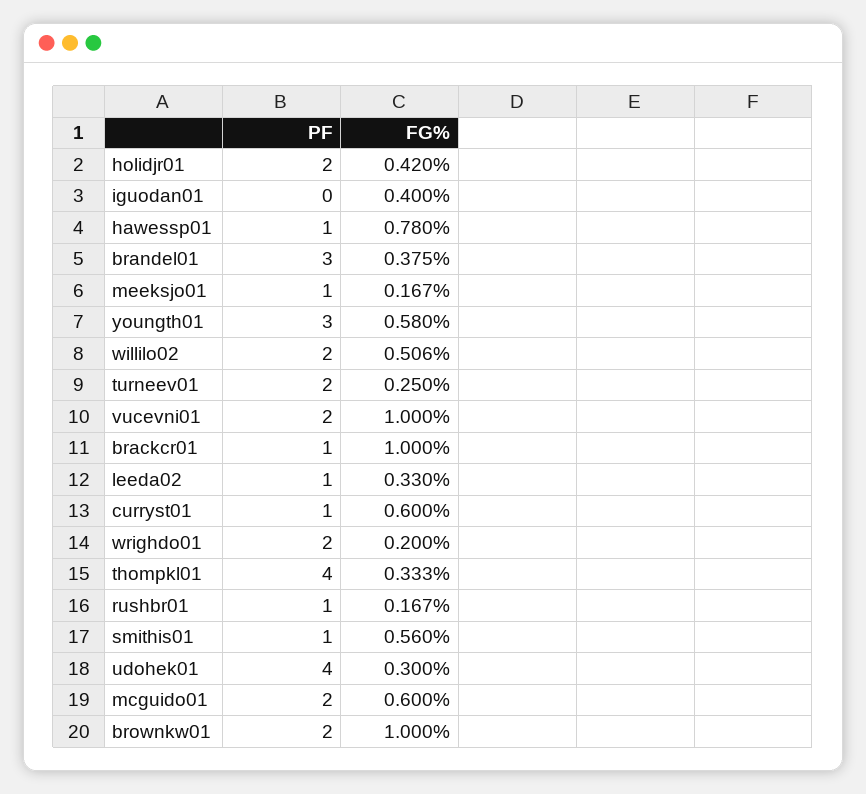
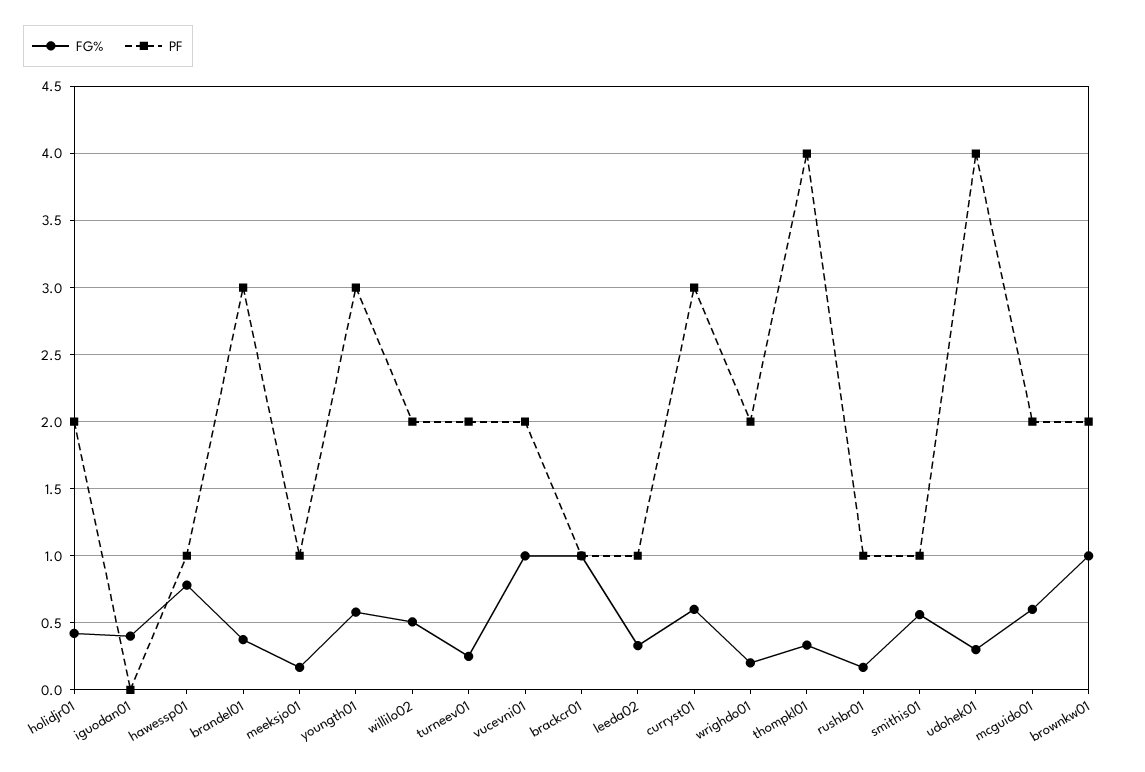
  {
    "PF": {
      "holidjr01": 2,
      "iguodan01": 0,
      "hawessp01": 1,
      "brandel01": 3,
      "meeksjo01": 1,
      "youngth01": 3,
      "willilo02": 2,
      "turneev01": 2,
      "vucevni01": 2,
      "brackcr01": 1,
      "leeda02": 1,
-     "curryst01": 1,
+     "curryst01": 3,
      "wrighdo01": 2,
      "thompkl01": 4,
      "rushbr01": 1,
      "smithis01": 1,
      "udohek01": 4,
      "mcguido01": 2,
      "brownkw01": 2
    },
    "FG%": {
      "holidjr01": 0.42,
      "iguodan01": 0.4,
      "hawessp01": 0.78,
      "brandel01": 0.375,
      "meeksjo01": 0.167,
      "youngth01": 0.58,
      "willilo02": 0.506,
      "turneev01": 0.25,
      "vucevni01": 1,
      "brackcr01": 1,
      "leeda02": 0.33,
      "curryst01": 0.6,
      "wrighdo01": 0.2,
      "thompkl01": 0.333,
      "rushbr01": 0.167,
      "smithis01": 0.56,
      "udohek01": 0.3,
      "mcguido01": 0.6,
      "brownkw01": 1
    }
  }

